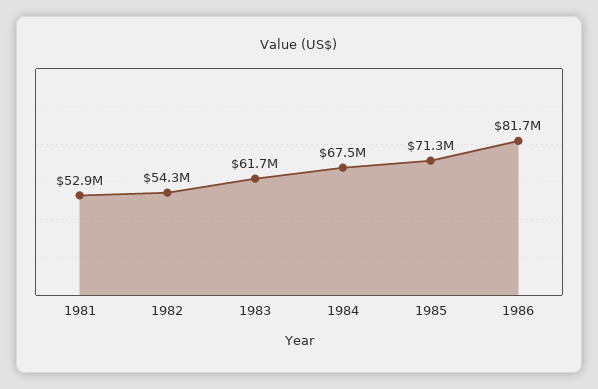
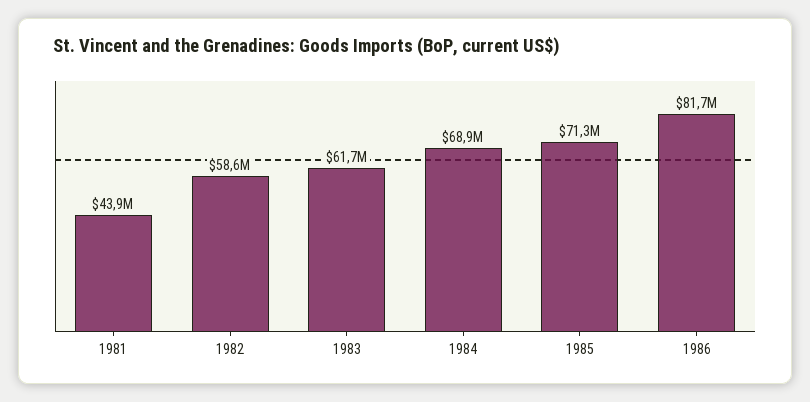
  {
-   "1981": 52900000,
+   "1981": 43900000,
-   "1982": 54300000,
+   "1982": 58600000,
    "1983": 61700000,
-   "1984": 67500000,
+   "1984": 68900000,
    "1985": 71300000,
    "1986": 81700000
  }

